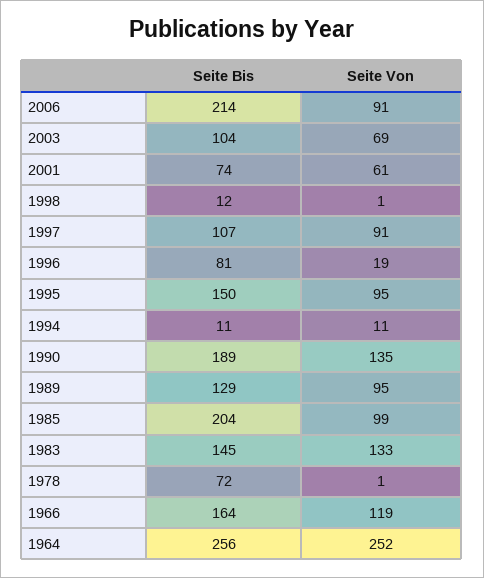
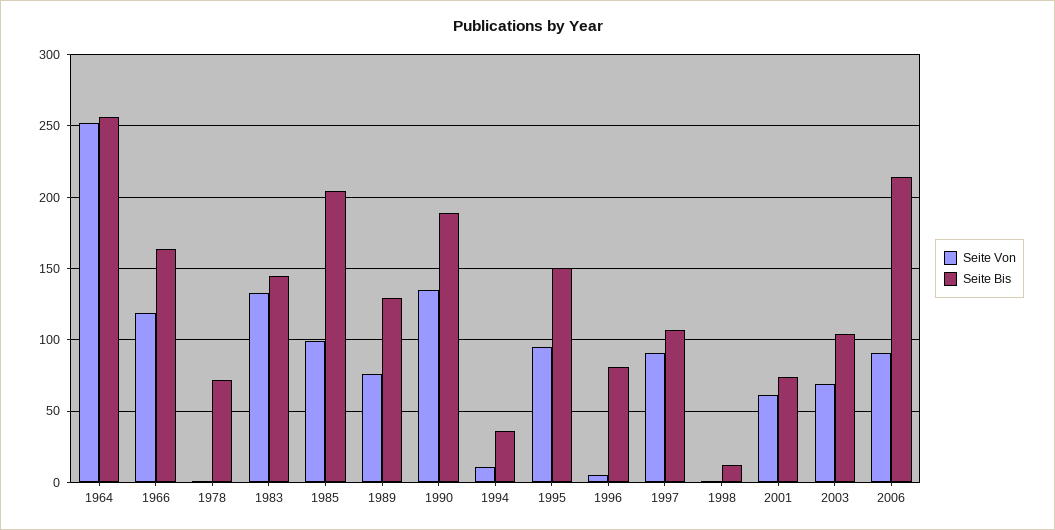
  {
    "Seite Bis": {
      "2006": 214,
      "2003": 104,
      "2001": 74,
      "1998": 12,
      "1997": 107,
      "1996": 81,
      "1995": 150,
-     "1994": 11,
+     "1994": 35,
      "1990": 189,
      "1989": 129,
      "1985": 204,
      "1983": 145,
      "1978": 72,
      "1966": 164,
      "1964": 256
    },
    "Seite Von": {
      "2006": 91,
      "2003": 69,
      "2001": 61,
      "1998": 1,
      "1997": 91,
-     "1996": 19,
+     "1996": 5,
      "1995": 95,
      "1994": 11,
      "1990": 135,
-     "1989": 95,
+     "1989": 75,
      "1985": 99,
      "1983": 133,
      "1978": 1,
      "1966": 119,
      "1964": 252
    }
  }

